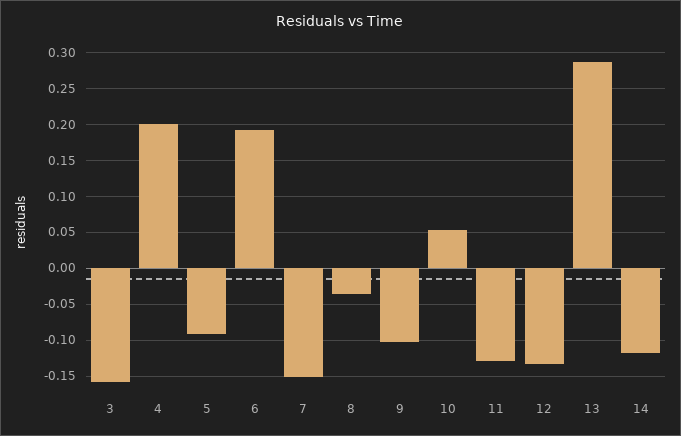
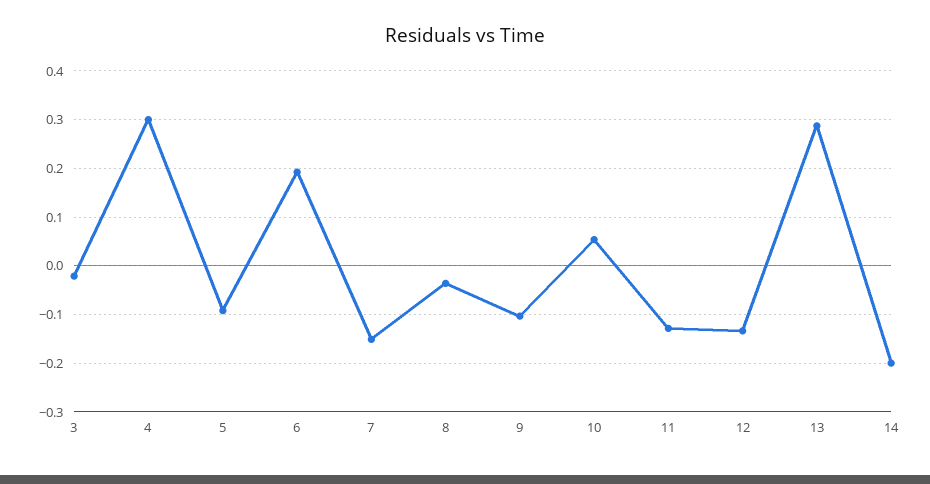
  {
-   "3": -0.16,
+   "3": -0.02,
-   "4": 0.2,
+   "4": 0.3,
    "5": -0.09,
    "6": 0.19,
    "7": -0.15,
    "8": -0.04,
    "9": -0.1,
    "10": 0.05,
    "11": -0.13,
    "12": -0.13,
    "13": 0.29,
-   "14": -0.12
+   "14": -0.2
  }

